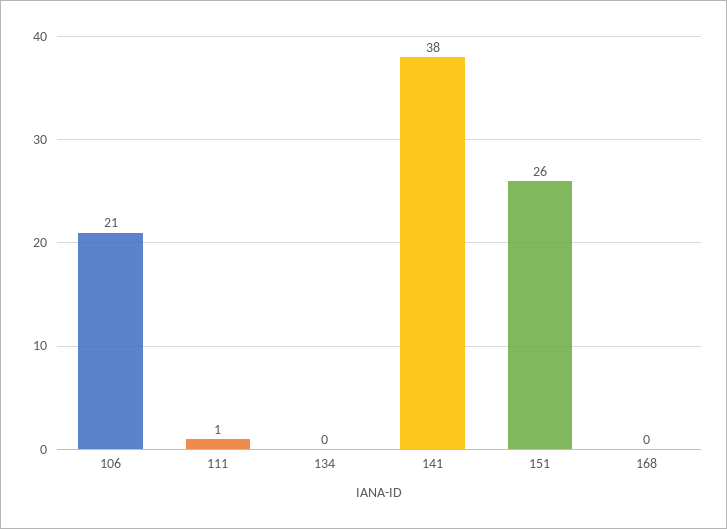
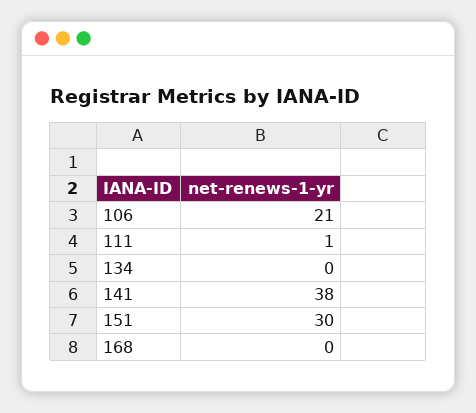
  {
    "106": 21,
    "111": 1,
    "134": 0,
    "141": 38,
-   "151": 26,
+   "151": 30,
    "168": 0
  }

